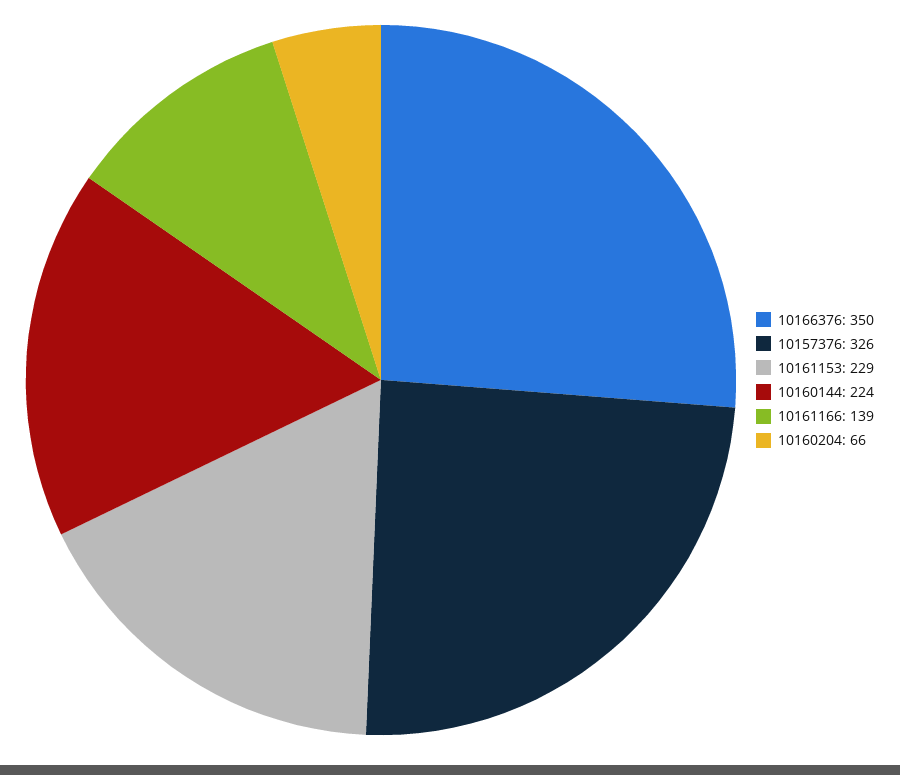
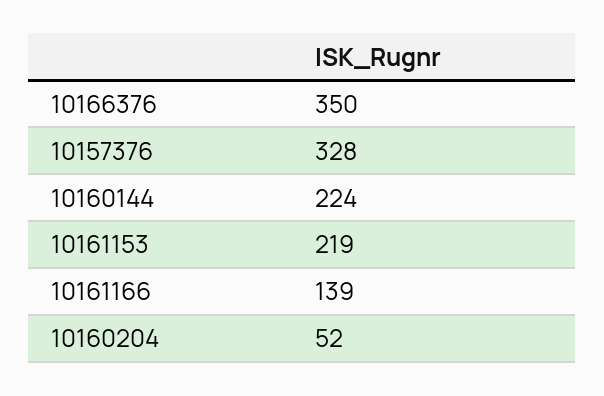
  {
    "10166376": 350,
-   "10157376": 326,
+   "10157376": 328,
-   "10161153": 229,
+   "10161153": 219,
    "10160144": 224,
    "10161166": 139,
-   "10160204": 66
+   "10160204": 52
  }

